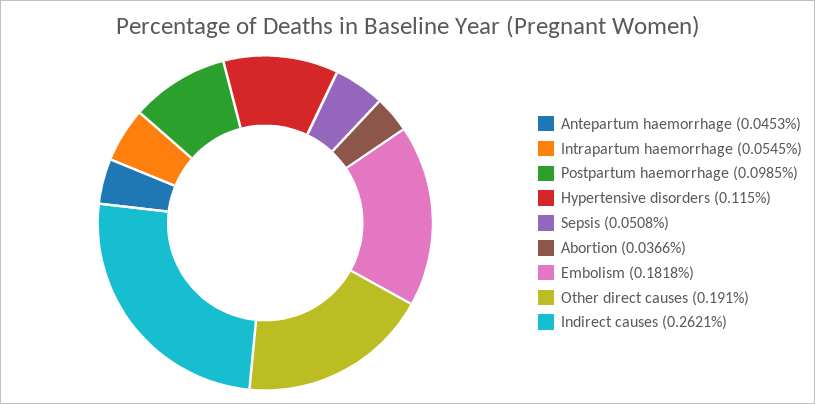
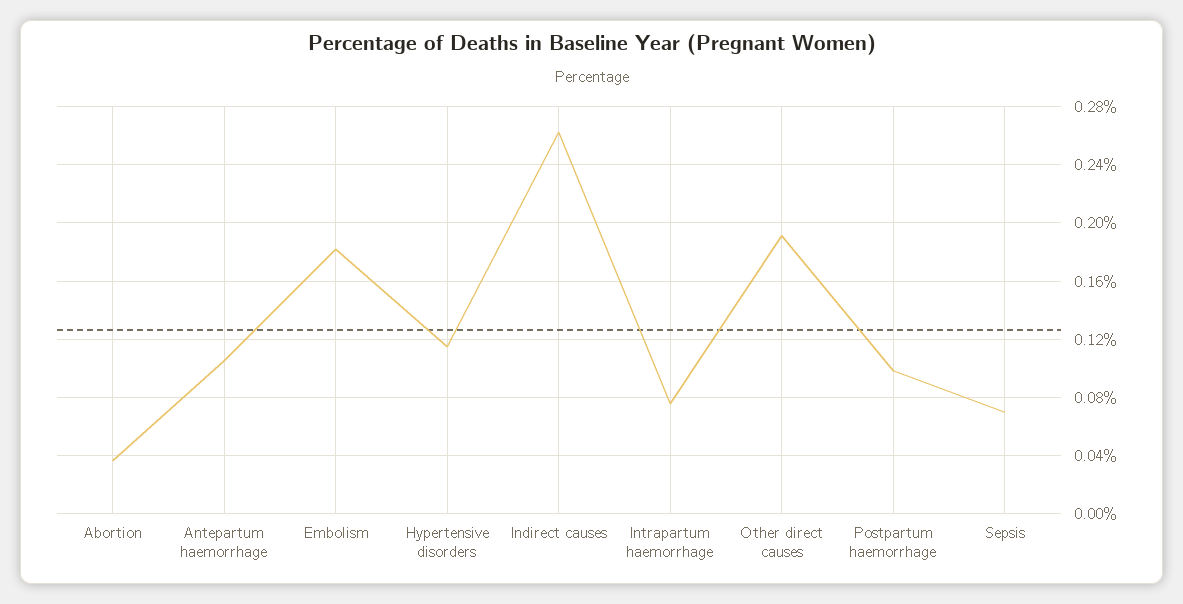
  {
-   "Antepartum haemorrhage": 0.0453,
+   "Antepartum haemorrhage": 0.105,
-   "Intrapartum haemorrhage": 0.0545,
+   "Intrapartum haemorrhage": 0.075,
    "Postpartum haemorrhage": 0.0985,
    "Hypertensive disorders": 0.115,
-   "Sepsis": 0.0508,
+   "Sepsis": 0.07,
    "Abortion": 0.0366,
    "Embolism": 0.1818,
    "Other direct causes": 0.191,
    "Indirect causes": 0.2621
  }

